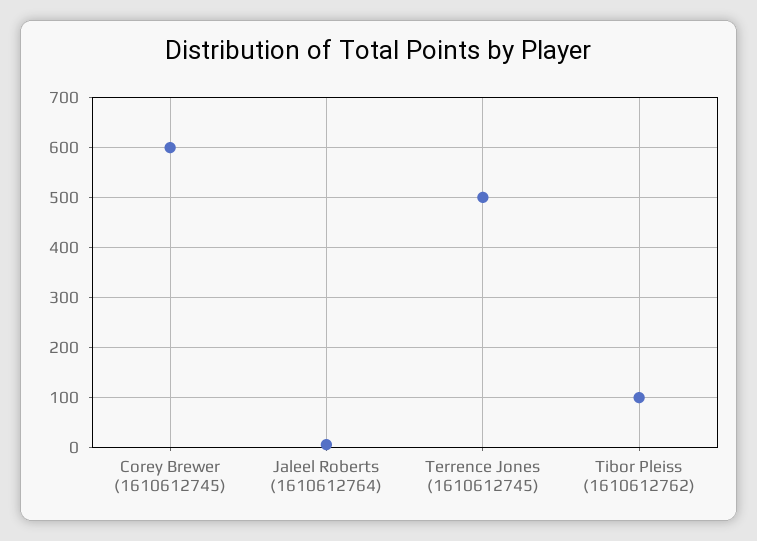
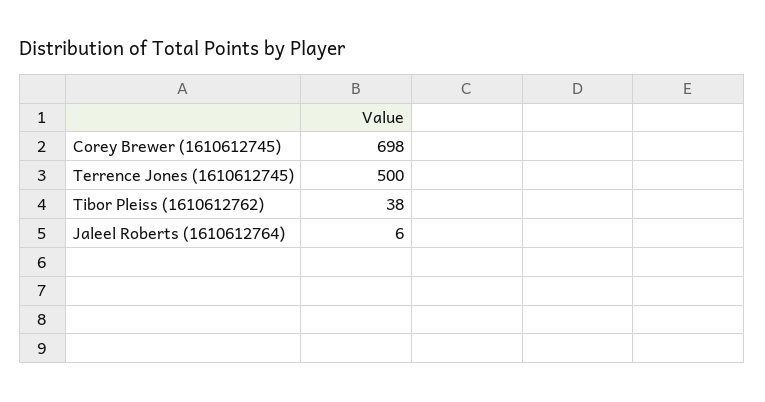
  {
-   "Corey Brewer (1610612745)": 600,
+   "Corey Brewer (1610612745)": 698,
    "Jaleel Roberts (1610612764)": 6,
    "Terrence Jones (1610612745)": 500,
-   "Tibor Pleiss (1610612762)": 100
+   "Tibor Pleiss (1610612762)": 38
  }

